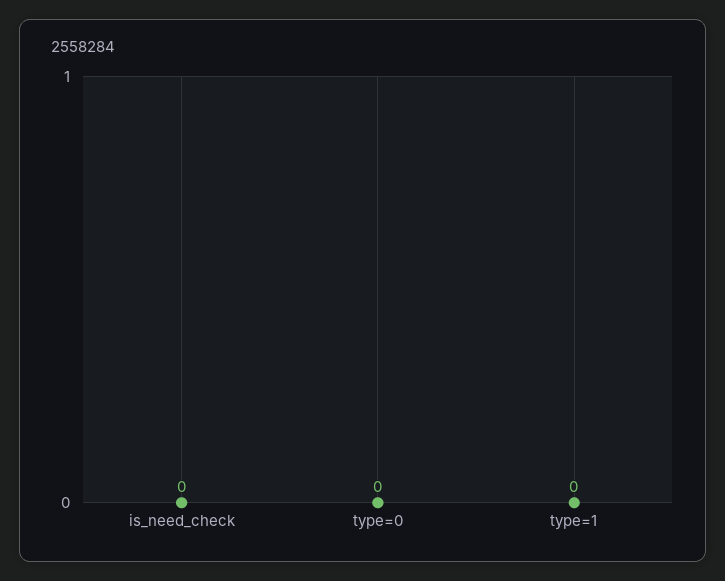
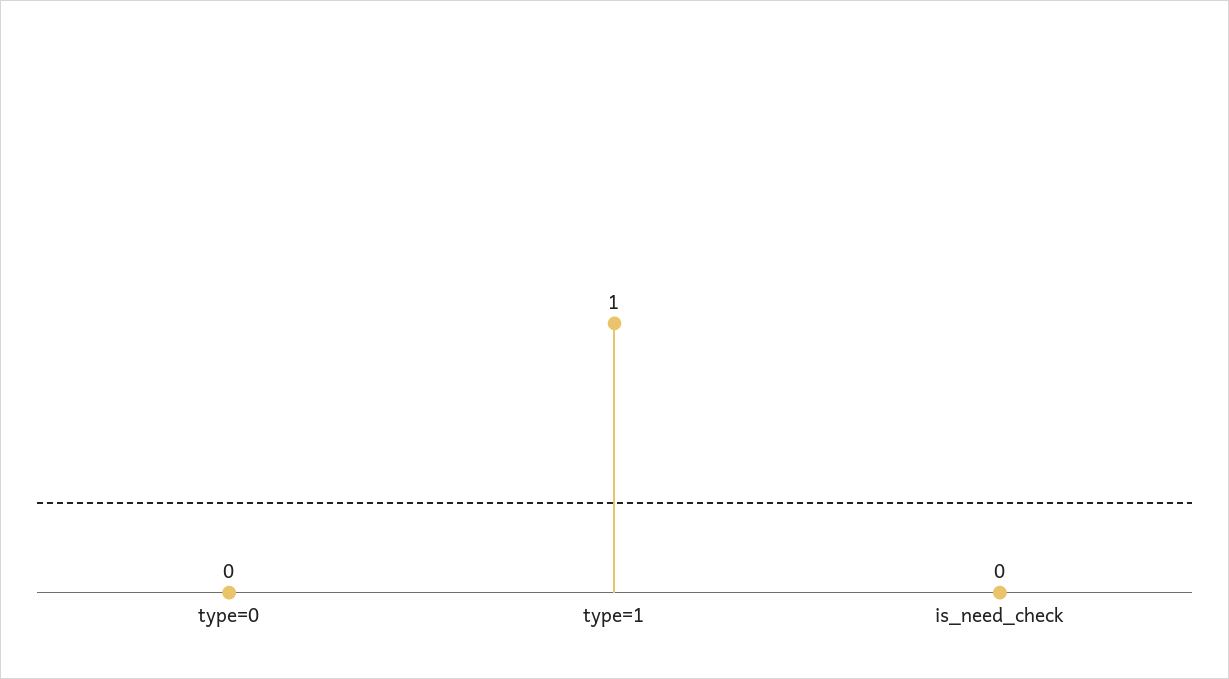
  {
    "is_need_check": 0,
    "type=0": 0,
-   "type=1": 0
+   "type=1": 1
  }

